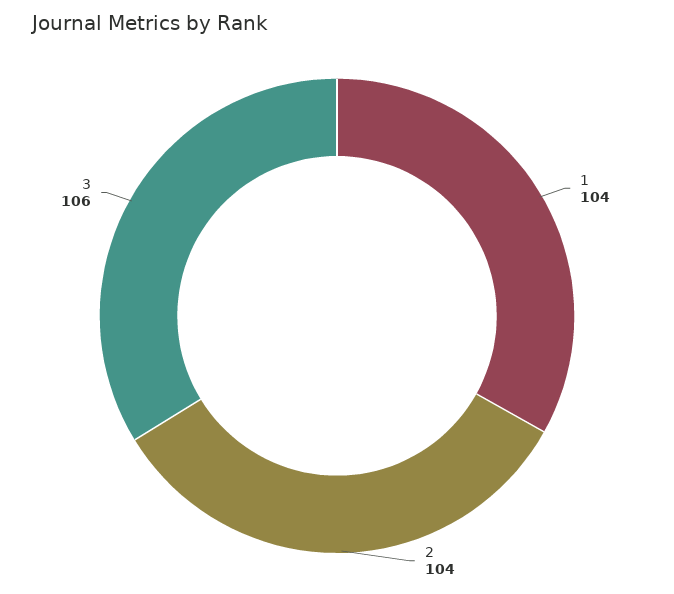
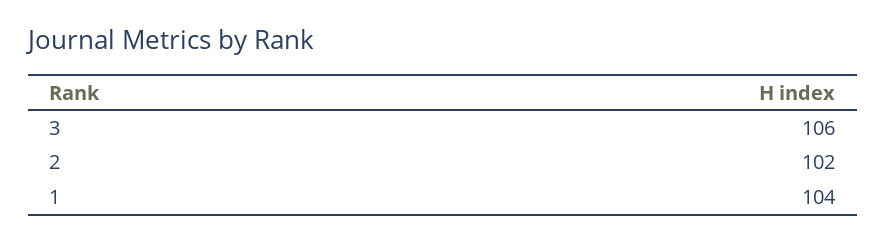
  {
    "1": 104,
-   "2": 104,
+   "2": 102,
    "3": 106
  }

